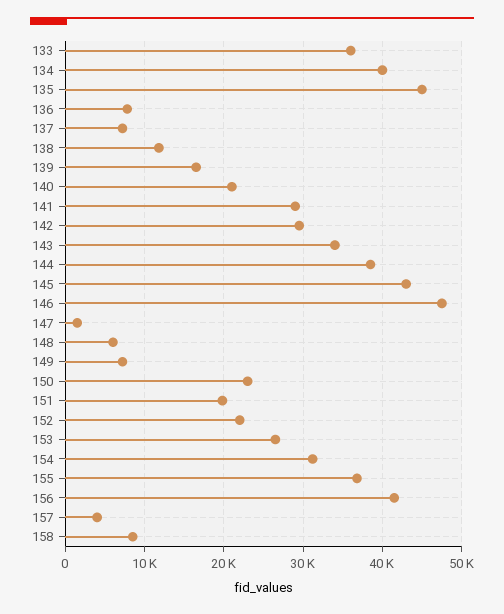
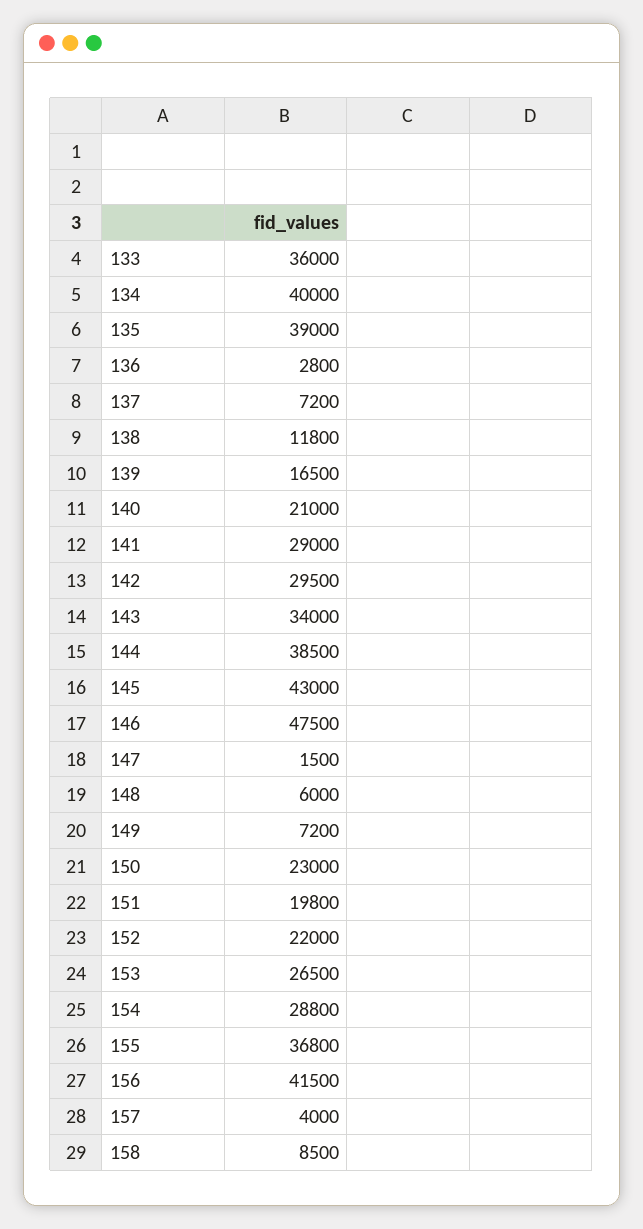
  {
    "133": 36000,
    "134": 40000,
-   "135": 45000,
+   "135": 39000,
-   "136": 8000,
+   "136": 2800,
    "137": 7200,
    "138": 11800,
    "139": 16500,
    "140": 21000,
    "141": 29000,
    "142": 29500,
    "143": 34000,
    "144": 38500,
    "145": 43000,
    "146": 47500,
    "147": 1500,
    "148": 6000,
    "149": 7200,
    "150": 23000,
    "151": 19800,
    "152": 22000,
    "153": 26500,
-   "154": 31000,
+   "154": 28800,
    "155": 36800,
    "156": 41500,
    "157": 4000,
    "158": 8500
  }

